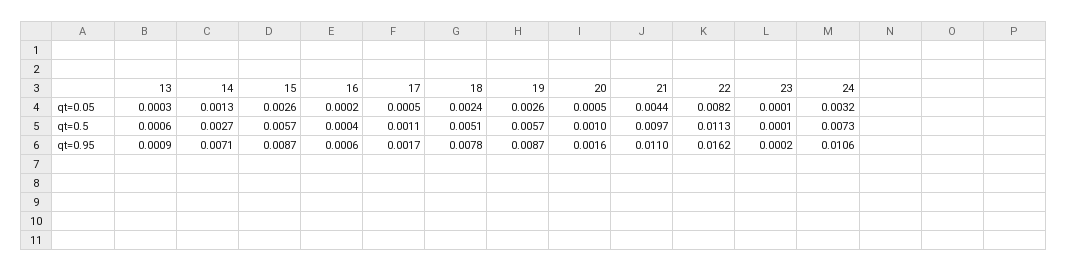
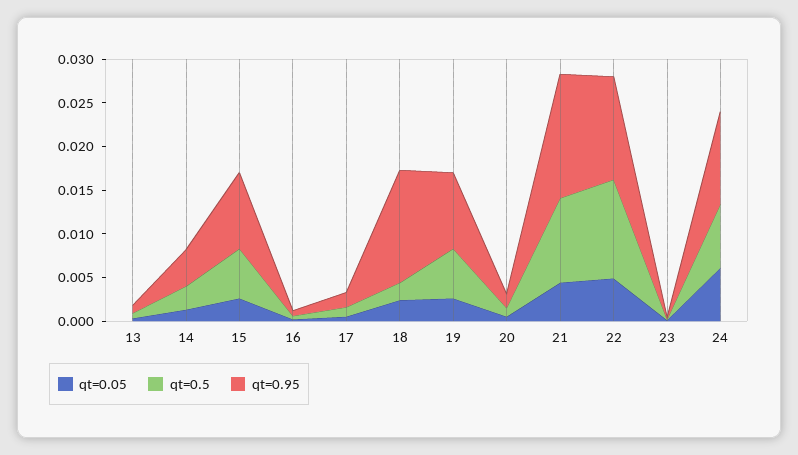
  {
    "qt=0.05": {
      "13": 0.0003,
      "14": 0.0013,
      "15": 0.0026,
      "16": 0.0002,
      "17": 0.0005,
      "18": 0.0024,
      "19": 0.0026,
      "20": 0.0005,
      "21": 0.0044,
-     "22": 0.0082,
+     "22": 0.005,
      "23": 0.0001,
-     "24": 0.0032
+     "24": 0.006
    },
    "qt=0.5": {
      "13": 0.0006,
      "14": 0.0027,
      "15": 0.0057,
      "16": 0.0004,
      "17": 0.0011,
-     "18": 0.0051,
+     "18": 0.002,
      "19": 0.0057,
      "20": 0.001,
      "21": 0.0097,
      "22": 0.0113,
      "23": 0.0001,
      "24": 0.0073
    },
    "qt=0.95": {
      "13": 0.0009,
-     "14": 0.0071,
+     "14": 0.004,
      "15": 0.0087,
      "16": 0.0006,
      "17": 0.0017,
-     "18": 0.0078,
+     "18": 0.013,
      "19": 0.0087,
      "20": 0.0016,
-     "21": 0.011,
+     "21": 0.014,
-     "22": 0.0162,
+     "22": 0.012,
      "23": 0.0002,
      "24": 0.0106
    }
  }

